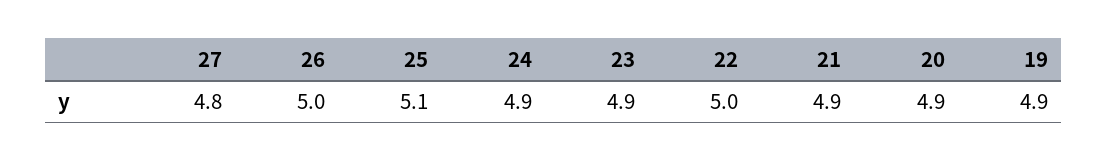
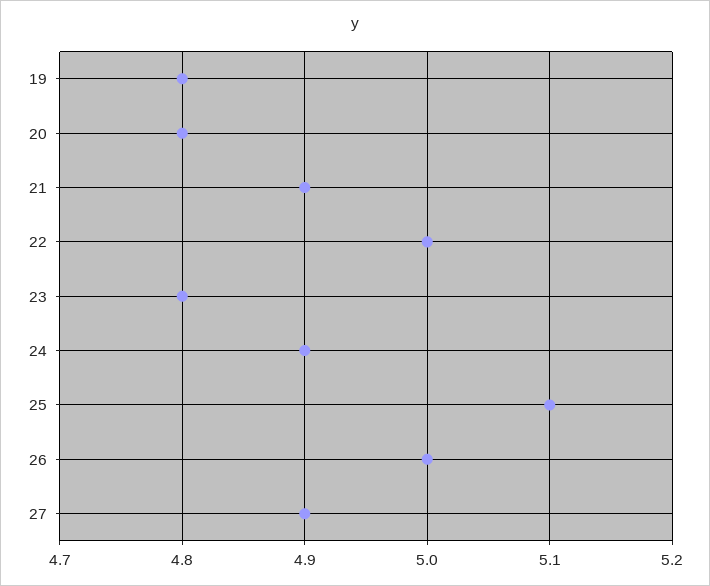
  {
-   "27": 4.8,
+   "27": 4.9,
    "26": 5,
    "25": 5.1,
    "24": 4.9,
-   "23": 4.9,
+   "23": 4.8,
    "22": 5,
    "21": 4.9,
-   "20": 4.9,
+   "20": 4.8,
-   "19": 4.9
+   "19": 4.8
  }

